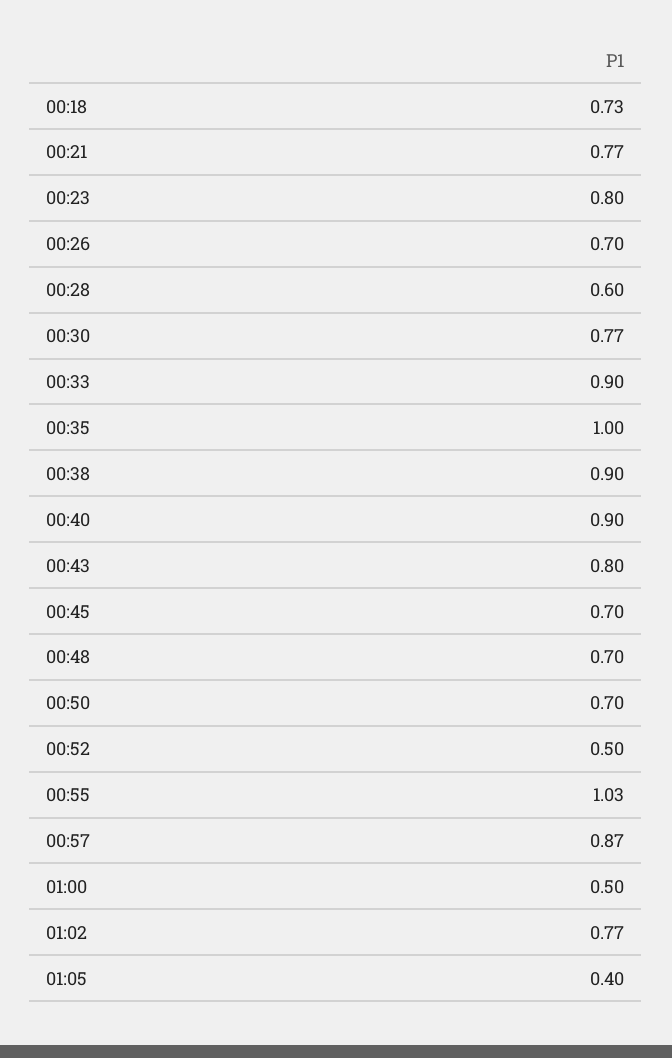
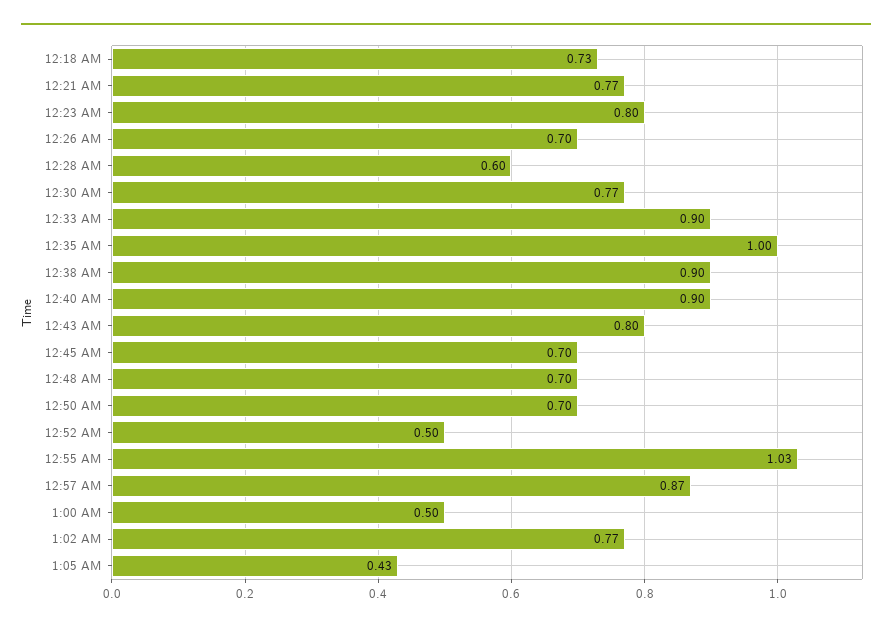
  {
    "00:18": 0.73,
    "00:21": 0.77,
    "00:23": 0.8,
    "00:26": 0.7,
    "00:28": 0.6,
    "00:30": 0.77,
    "00:33": 0.9,
    "00:35": 1,
    "00:38": 0.9,
    "00:40": 0.9,
    "00:43": 0.8,
    "00:45": 0.7,
    "00:48": 0.7,
    "00:50": 0.7,
    "00:52": 0.5,
    "00:55": 1.03,
    "00:57": 0.87,
    "01:00": 0.5,
    "01:02": 0.77,
-   "01:05": 0.4
+   "01:05": 0.43
  }

